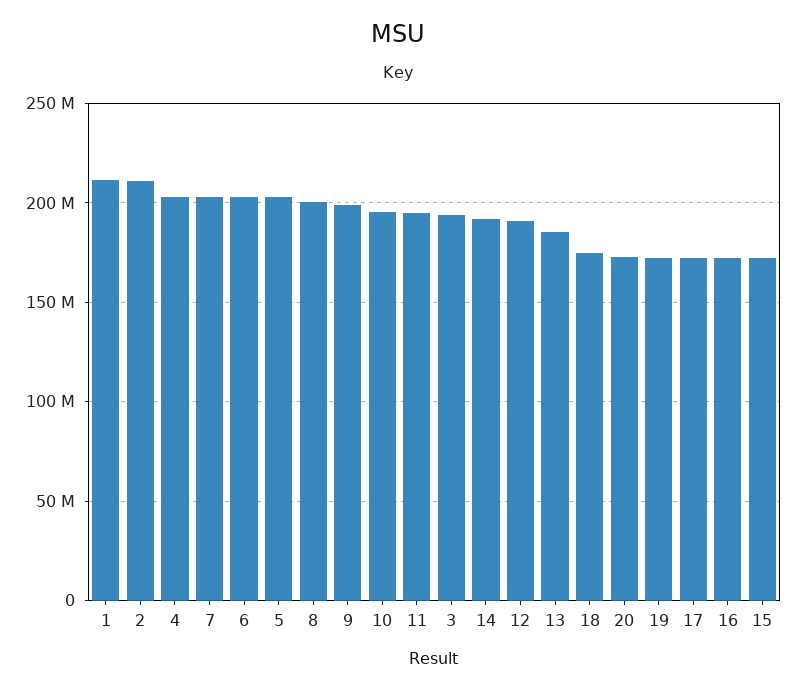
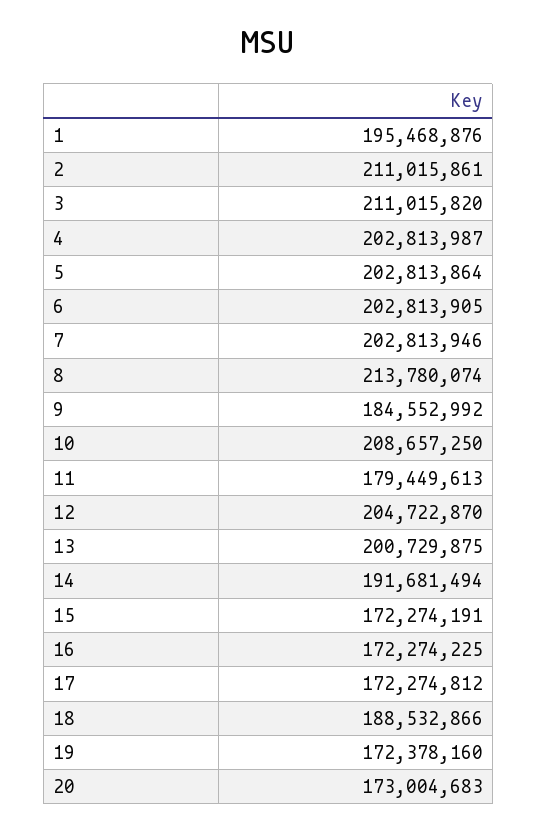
  {
-   "1": 210000000,
+   "1": 195468876,
    "2": 211015861,
    "4": 202813987,
    "7": 202813946,
    "6": 202813905,
    "5": 202813864,
-   "8": 200000000,
+   "8": 213780074,
-   "9": 200000000,
+   "9": 184552992,
-   "10": 195000000,
+   "10": 208657250,
-   "11": 195000000,
+   "11": 179449613,
-   "3": 195000000,
+   "3": 211015820,
    "14": 191681494,
-   "12": 190000000,
+   "12": 204722870,
-   "13": 185000000,
+   "13": 200729875,
-   "18": 175000000,
+   "18": 188532866,
    "20": 173004683,
    "19": 172378160,
    "17": 172274812,
    "16": 172274225,
    "15": 172274191
  }

